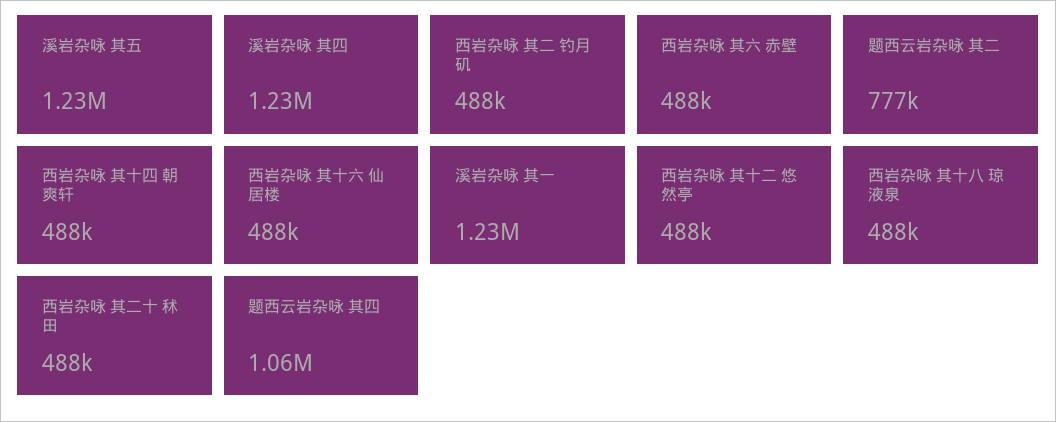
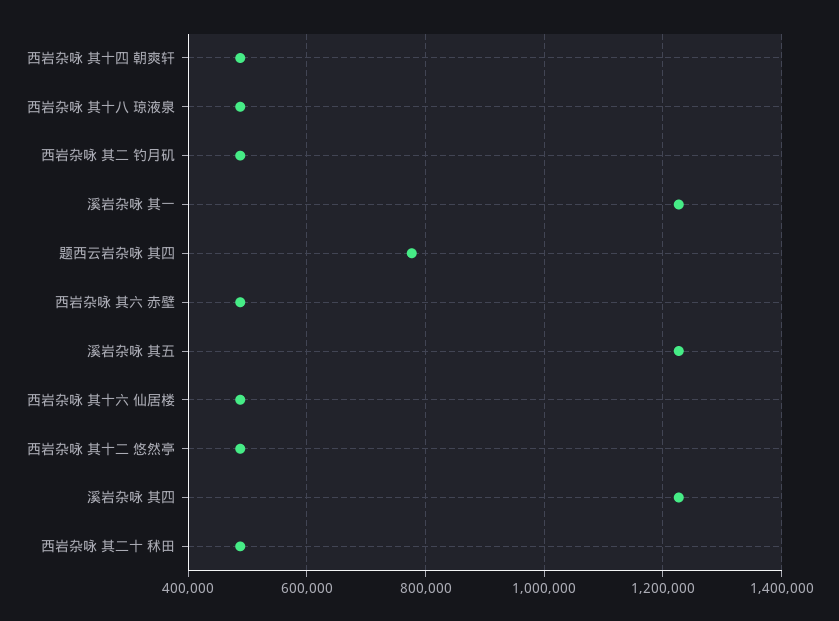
  {
    "溪岩杂咏 其五": 1230000,
    "溪岩杂咏 其四": 1230000,
    "西岩杂咏 其二 钓月矶": 488000,
    "西岩杂咏 其六 赤壁": 488000,
-   "题西云岩杂咏 其二": 777000,
    "西岩杂咏 其十四 朝爽轩": 488000,
    "西岩杂咏 其十六 仙居楼": 488000,
    "溪岩杂咏 其一": 1230000,
    "西岩杂咏 其十二 悠然亭": 488000,
    "西岩杂咏 其十八 琼液泉": 488000,
    "西岩杂咏 其二十 秫田": 488000,
-   "题西云岩杂咏 其四": 1060000
+   "题西云岩杂咏 其四": 780000
  }

